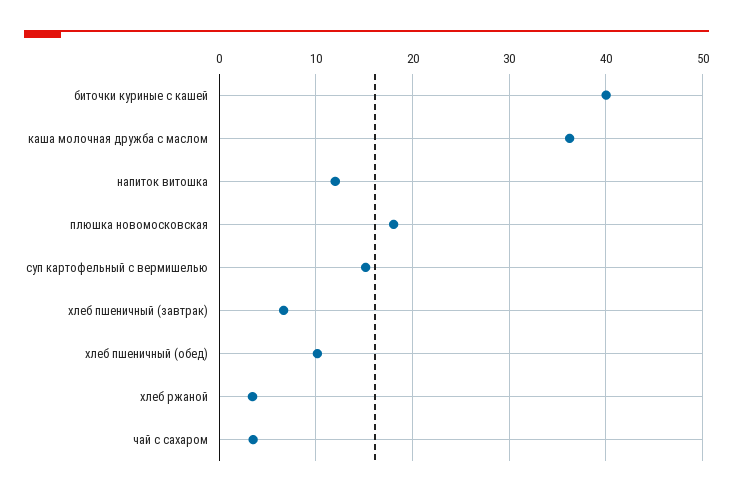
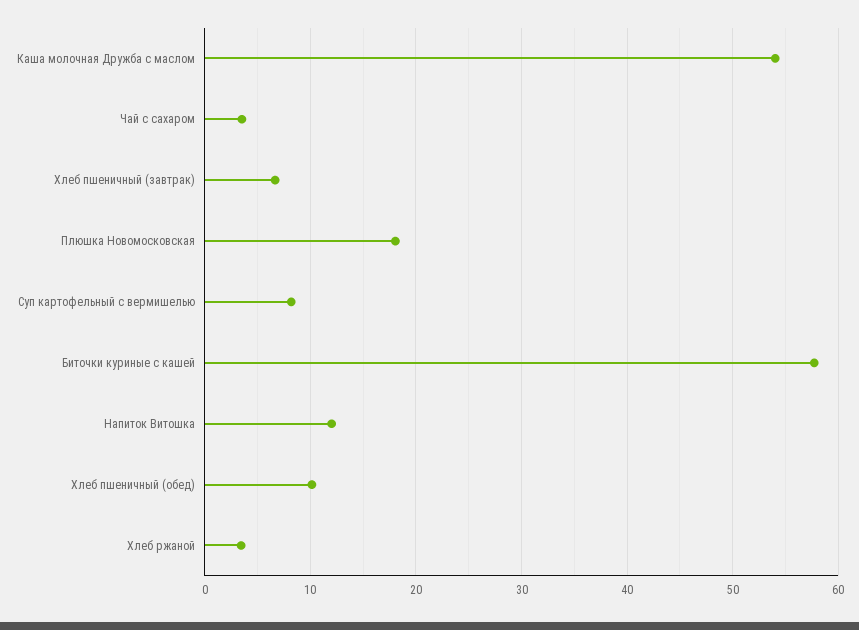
  {
-   "биточки куриные с кашей": 40,
+   "биточки куриные с кашей": 58,
-   "каша молочная дружба с маслом": 36,
+   "каша молочная дружба с маслом": 54,
    "напиток витошка": 12,
    "плюшка новомосковская": 18,
-   "суп картофельный с вермишелью": 15,
+   "суп картофельный с вермишелью": 8,
    "хлеб пшеничный (завтрак)": 7,
    "хлеб пшеничный (обед)": 10,
    "хлеб ржаной": 3,
    "чай с сахаром": 4
  }

